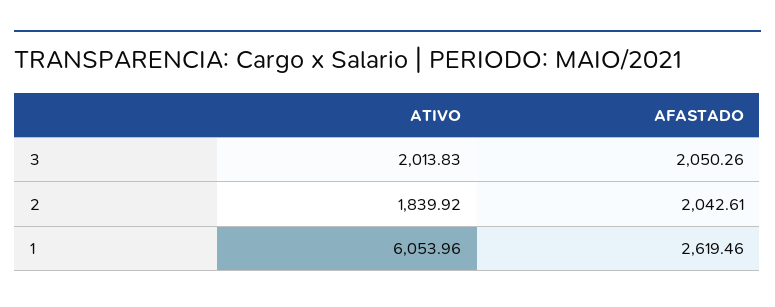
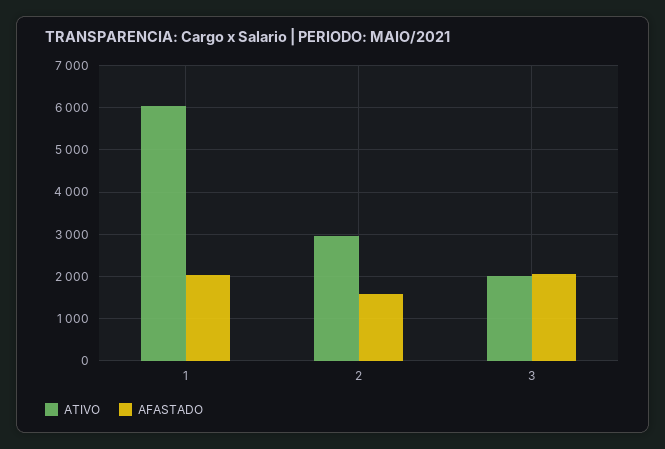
  {
    "ATIVO": {
      "3": 2013.83,
-     "2": 1839.92,
+     "2": 3000,
      "1": 6053.96
    },
    "AFASTADO": {
      "3": 2050.26,
-     "2": 2042.61,
+     "2": 1600,
-     "1": 2619.46
+     "1": 2000
    }
  }

